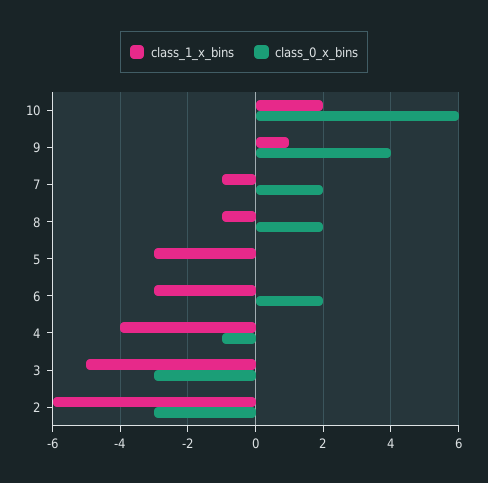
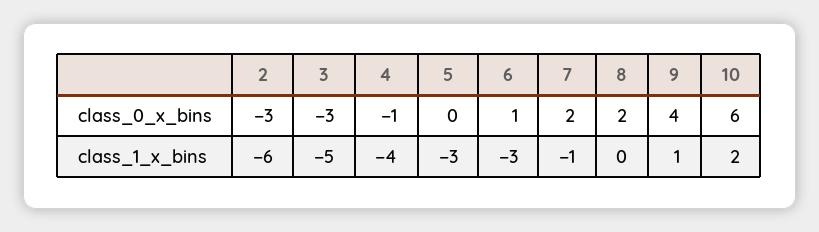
  {
    "class_1_x_bins": {
      "10": 2,
      "9": 1,
      "7": -1,
-     "8": -1,
+     "8": 0,
      "5": -3,
      "6": -3,
      "4": -4,
      "3": -5,
      "2": -6
    },
    "class_0_x_bins": {
      "10": 6,
      "9": 4,
      "7": 2,
      "8": 2,
      "5": 0,
-     "6": 2,
+     "6": 1,
      "4": -1,
      "3": -3,
      "2": -3
    }
  }

